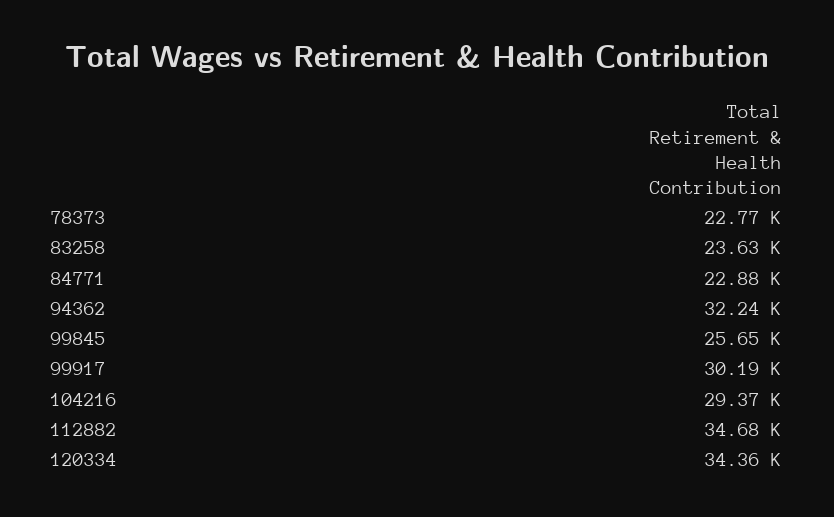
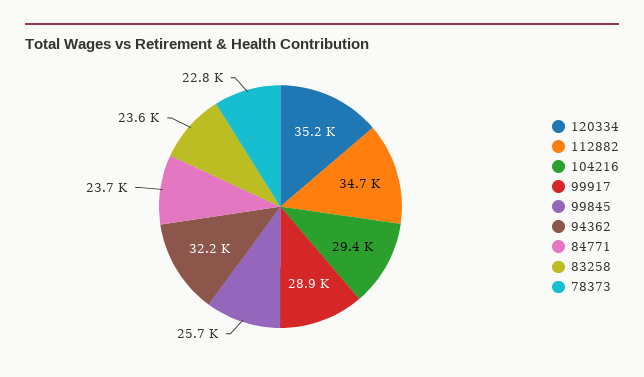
  {
    "78373": 22770,
    "83258": 23630,
-   "84771": 22880,
+   "84771": 23700,
    "94362": 32240,
    "99845": 25650,
-   "99917": 30190,
+   "99917": 28900,
    "104216": 29370,
    "112882": 34680,
-   "120334": 34360
+   "120334": 35200
  }

